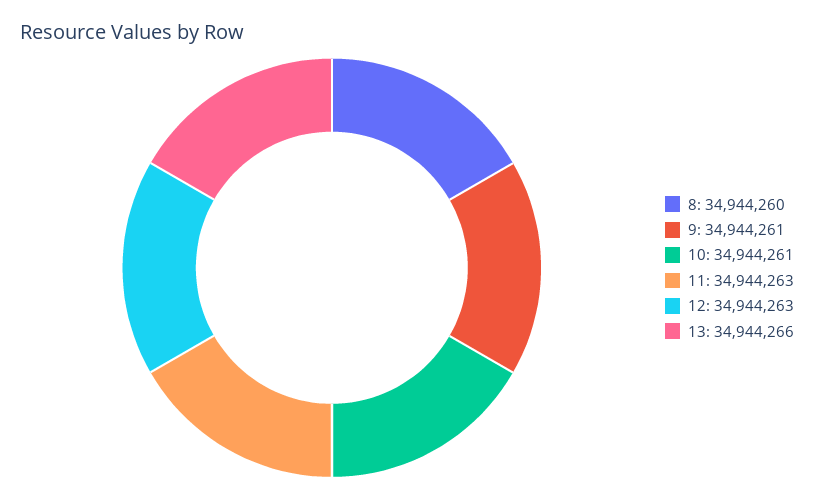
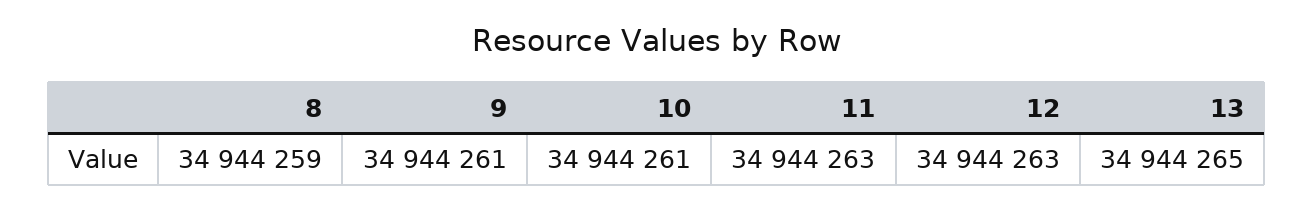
  {
-   "8": 34944260,
+   "8": 34944259,
    "9": 34944261,
    "10": 34944261,
    "11": 34944263,
    "12": 34944263,
-   "13": 34944266
+   "13": 34944265
  }

